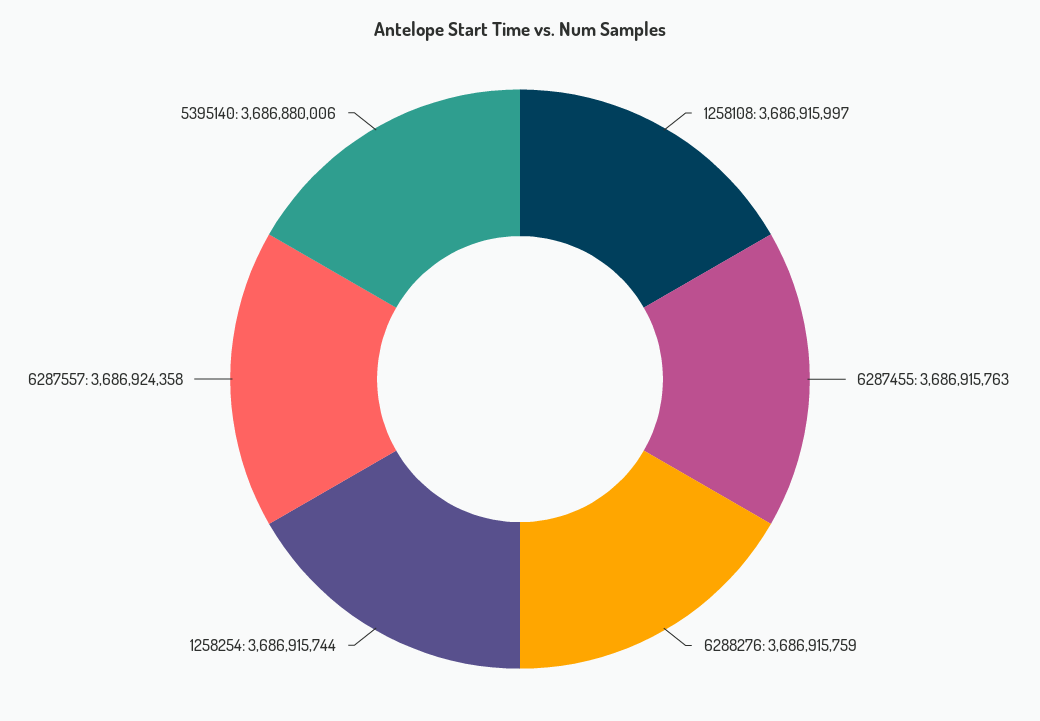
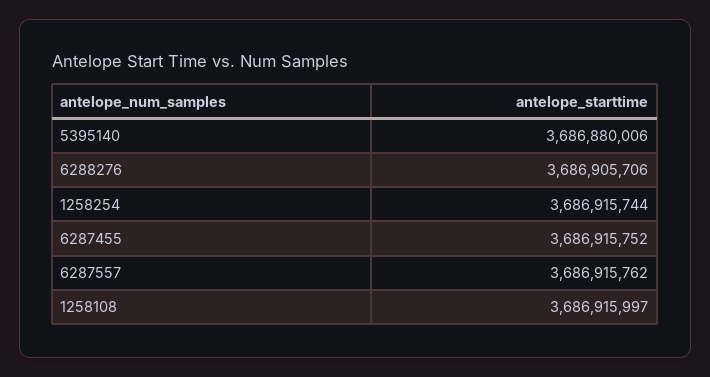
  {
    "1258108": 3686915997,
-   "6287455": 3686915763,
+   "6287455": 3686915752,
-   "6288276": 3686915759,
+   "6288276": 3686905706,
    "1258254": 3686915744,
-   "6287557": 3686924358,
+   "6287557": 3686915762,
    "5395140": 3686880006
  }

